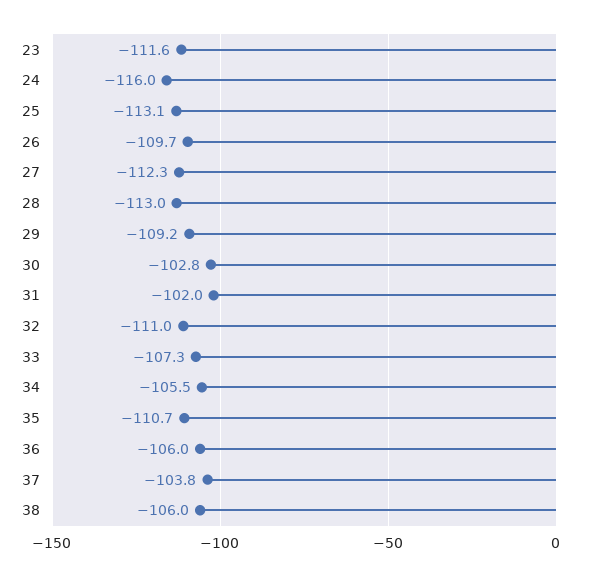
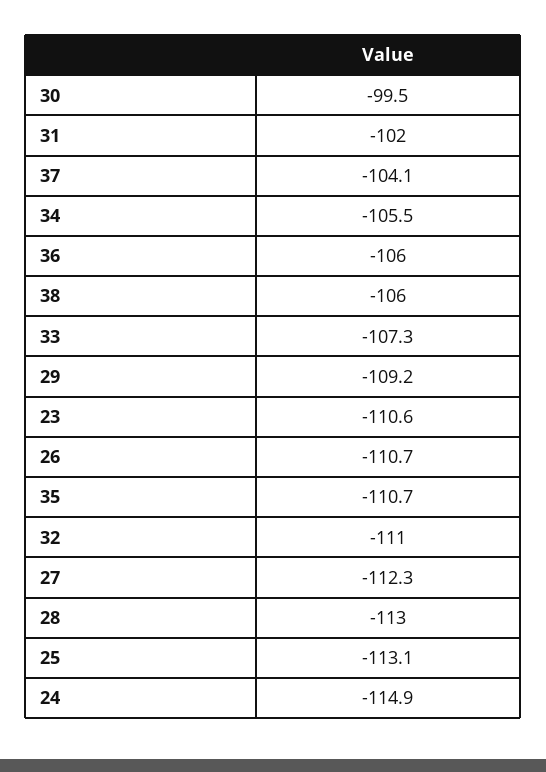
  {
-   "23": -111.6,
+   "23": -110.6,
-   "24": -116,
+   "24": -114.9,
    "25": -113.1,
-   "26": -109.7,
+   "26": -110.7,
    "27": -112.3,
    "28": -113,
    "29": -109.2,
-   "30": -102.8,
+   "30": -99.5,
    "31": -102,
    "32": -111,
    "33": -107.3,
    "34": -105.5,
    "35": -110.7,
    "36": -106,
-   "37": -103.8,
+   "37": -104.1,
    "38": -106
  }

